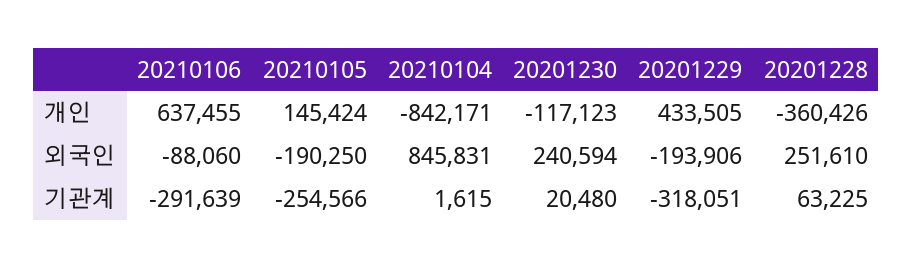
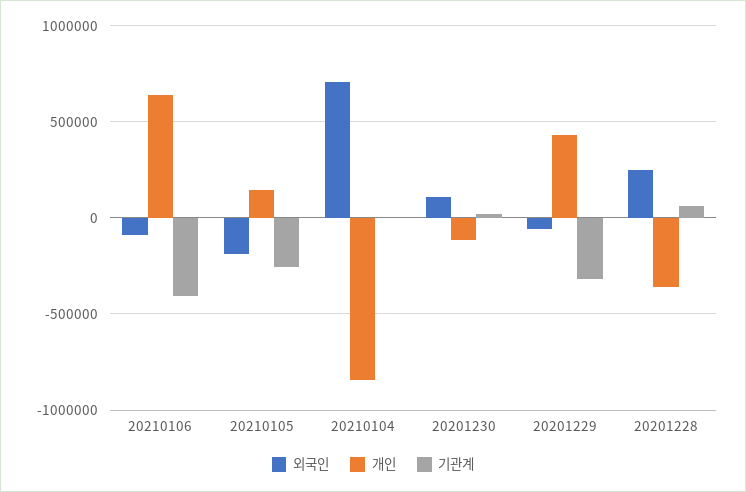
  {
    "개인": {
      "20210106": 637455,
      "20210105": 145424,
      "20210104": -842171,
      "20201230": -117123,
      "20201229": 433505,
      "20201228": -360426
    },
    "외국인": {
      "20210106": -88060,
      "20210105": -190250,
-     "20210104": 845831,
+     "20210104": 700000,
-     "20201230": 240594,
+     "20201230": 100000,
-     "20201229": -193906,
+     "20201229": -50000,
      "20201228": 251610
    },
    "기관계": {
-     "20210106": -291639,
+     "20210106": -400000,
      "20210105": -254566,
      "20210104": 1615,
      "20201230": 20480,
      "20201229": -318051,
      "20201228": 63225
    }
  }

